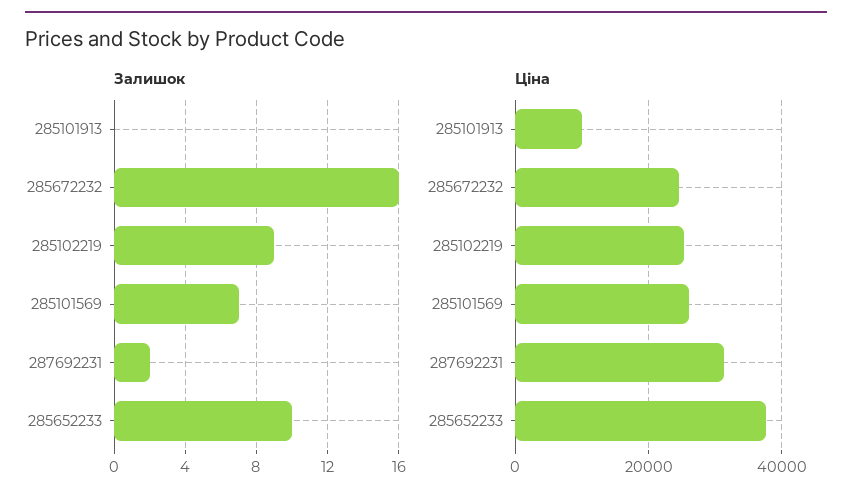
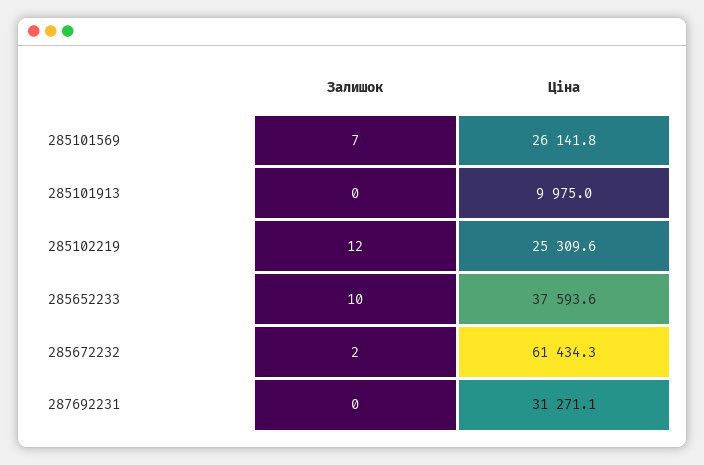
  {
    "Залишок": {
      "285101913": 0,
-     "285672232": 16,
+     "285672232": 2,
-     "285102219": 9,
+     "285102219": 12,
      "285101569": 7,
-     "287692231": 2,
+     "287692231": 0,
      "285652233": 10
    },
    "Ціна": {
      "285101913": 9975,
-     "285672232": 24000,
+     "285672232": 61434.3,
      "285102219": 25309.6,
      "285101569": 26141.8,
      "287692231": 31271.1,
      "285652233": 37593.6
    }
  }

